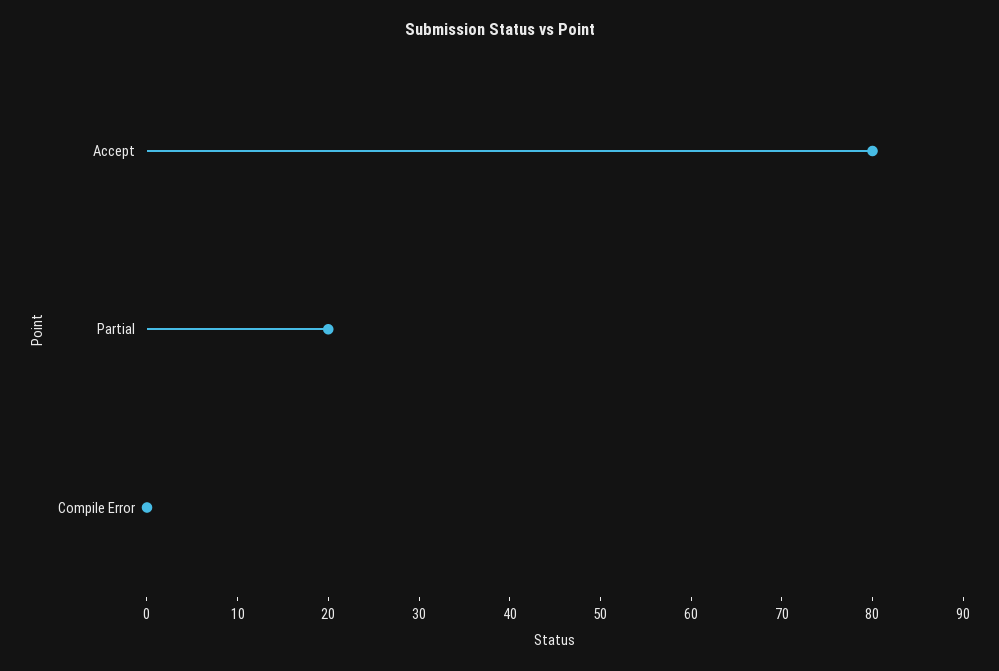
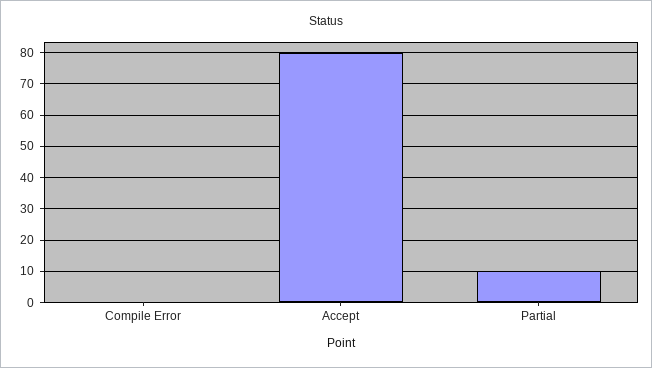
  {
    "Accept": 80,
-   "Partial": 20,
+   "Partial": 10,
    "Compile Error": 0
  }

